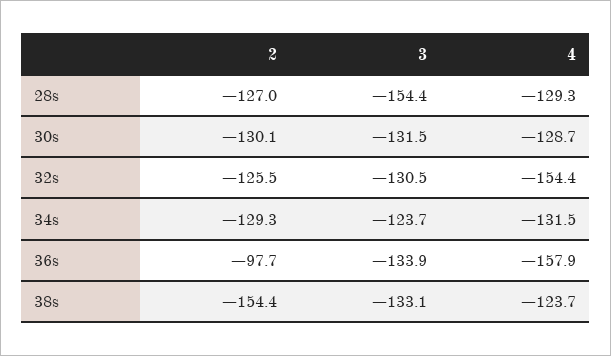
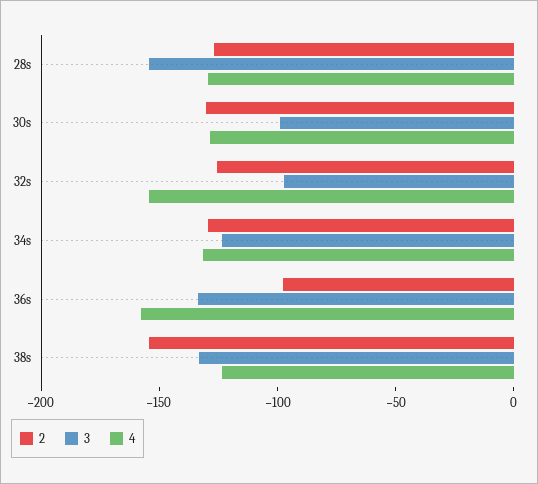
  {
    "2": {
      "28s": -127,
      "30s": -130.1,
      "32s": -125.5,
      "34s": -129.3,
      "36s": -97.7,
      "38s": -154.4
    },
    "3": {
      "28s": -154.4,
-     "30s": -131.5,
+     "30s": -100,
-     "32s": -130.5,
+     "32s": -100,
      "34s": -123.7,
      "36s": -133.9,
      "38s": -133.1
    },
    "4": {
      "28s": -129.3,
      "30s": -128.7,
      "32s": -154.4,
      "34s": -131.5,
      "36s": -157.9,
      "38s": -123.7
    }
  }

